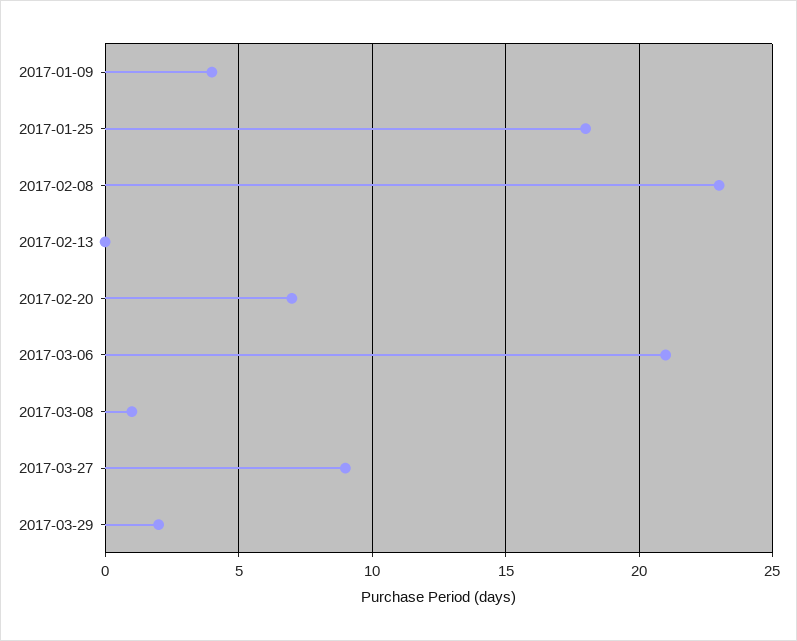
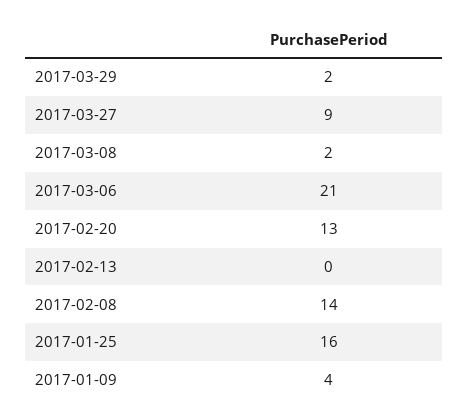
  {
    "2017-01-09": 4,
-   "2017-01-25": 18,
+   "2017-01-25": 16,
-   "2017-02-08": 23,
+   "2017-02-08": 14,
    "2017-02-13": 0,
-   "2017-02-20": 7,
+   "2017-02-20": 13,
    "2017-03-06": 21,
-   "2017-03-08": 1,
+   "2017-03-08": 2,
    "2017-03-27": 9,
    "2017-03-29": 2
  }

